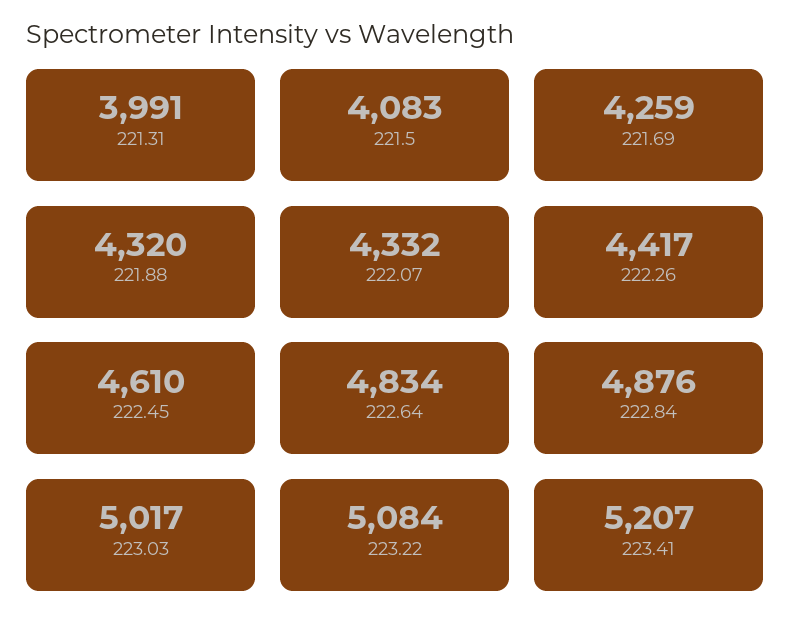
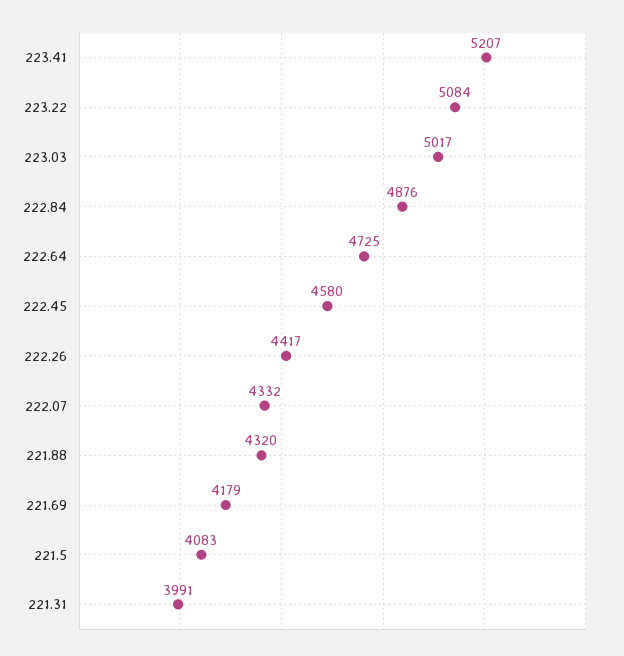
  {
    "221.31": 3991,
    "221.5": 4083,
-   "221.69": 4259,
+   "221.69": 4179,
    "221.88": 4320,
    "222.07": 4332,
    "222.26": 4417,
-   "222.45": 4610,
+   "222.45": 4580,
-   "222.64": 4834,
+   "222.64": 4725,
    "222.84": 4876,
    "223.03": 5017,
    "223.22": 5084,
    "223.41": 5207
  }

